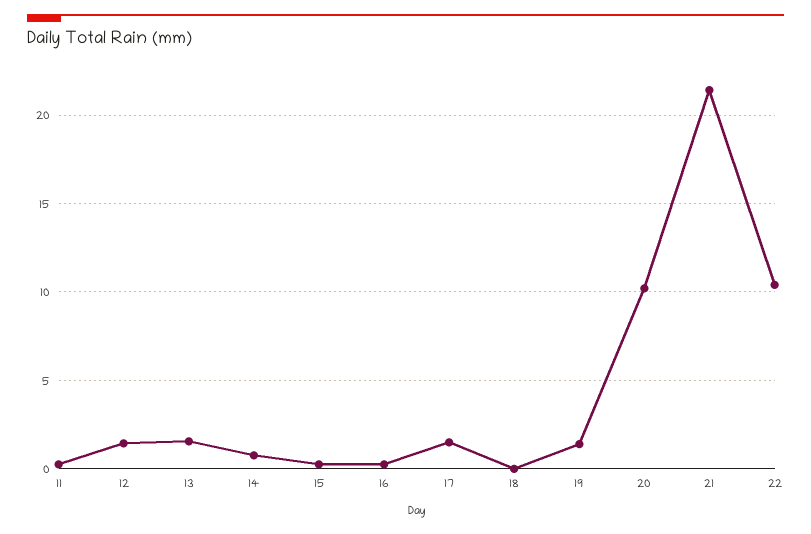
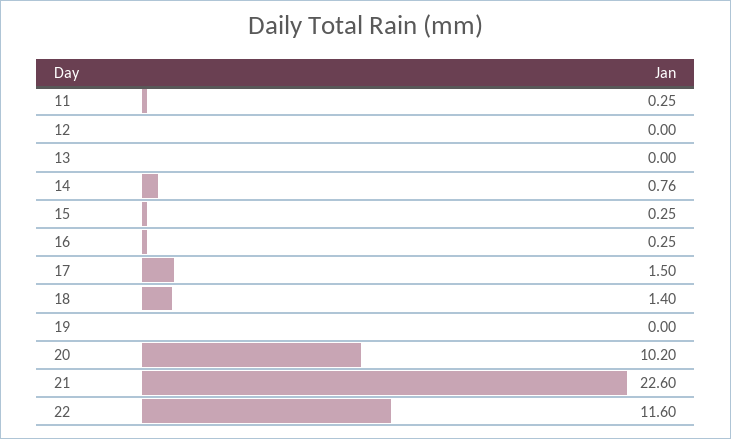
  {
    "11": 0.25,
-   "12": 1.5,
+   "12": 0,
-   "13": 1.5,
+   "13": 0,
    "14": 0.76,
    "15": 0.25,
    "16": 0.25,
    "17": 1.5,
-   "18": 0,
+   "18": 1.4,
-   "19": 1.5,
+   "19": 0,
    "20": 10.2,
-   "21": 21.5,
+   "21": 22.6,
-   "22": 10.5
+   "22": 11.6
  }

